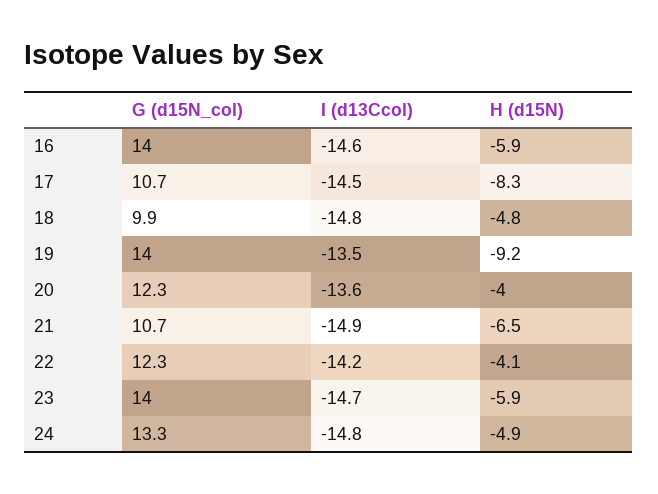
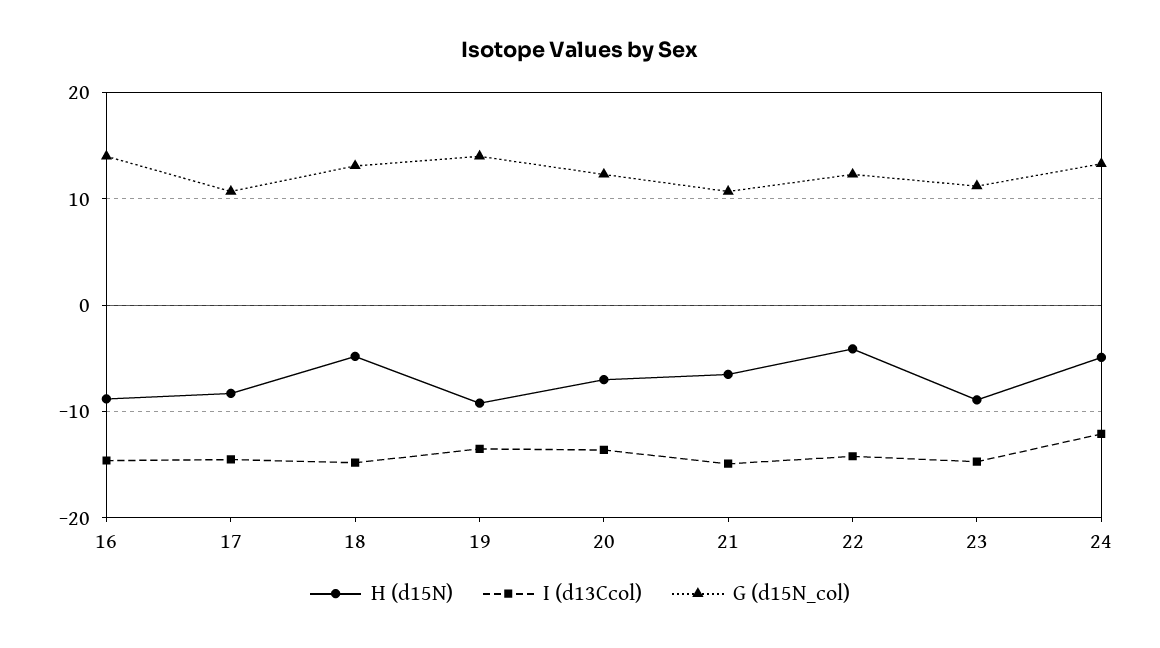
  {
    "G (d15N_col)": {
      "16": 14,
      "17": 10.7,
-     "18": 9.9,
+     "18": 13,
      "19": 14,
      "20": 12.3,
      "21": 10.7,
      "22": 12.3,
-     "23": 14,
+     "23": 11,
      "24": 13.3
    },
    "I (d13Ccol)": {
      "16": -14.6,
      "17": -14.5,
      "18": -14.8,
      "19": -13.5,
      "20": -13.6,
      "21": -14.9,
      "22": -14.2,
      "23": -14.7,
-     "24": -14.8
+     "24": -12
    },
    "H (d15N)": {
-     "16": -5.9,
+     "16": -9,
      "17": -8.3,
      "18": -4.8,
      "19": -9.2,
-     "20": -4,
+     "20": -7,
      "21": -6.5,
      "22": -4.1,
-     "23": -5.9,
+     "23": -9,
      "24": -4.9
    }
  }

